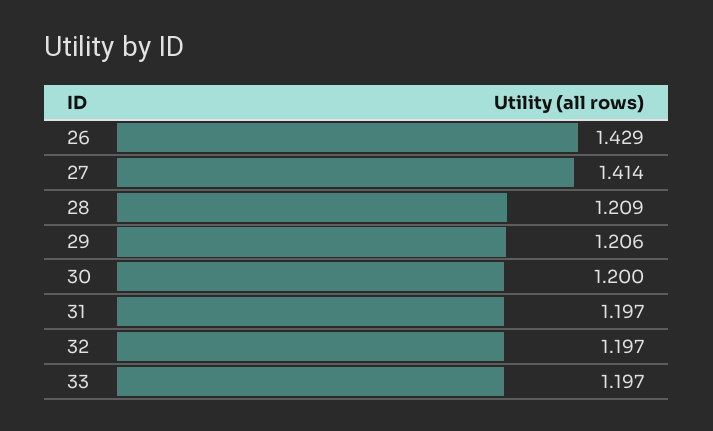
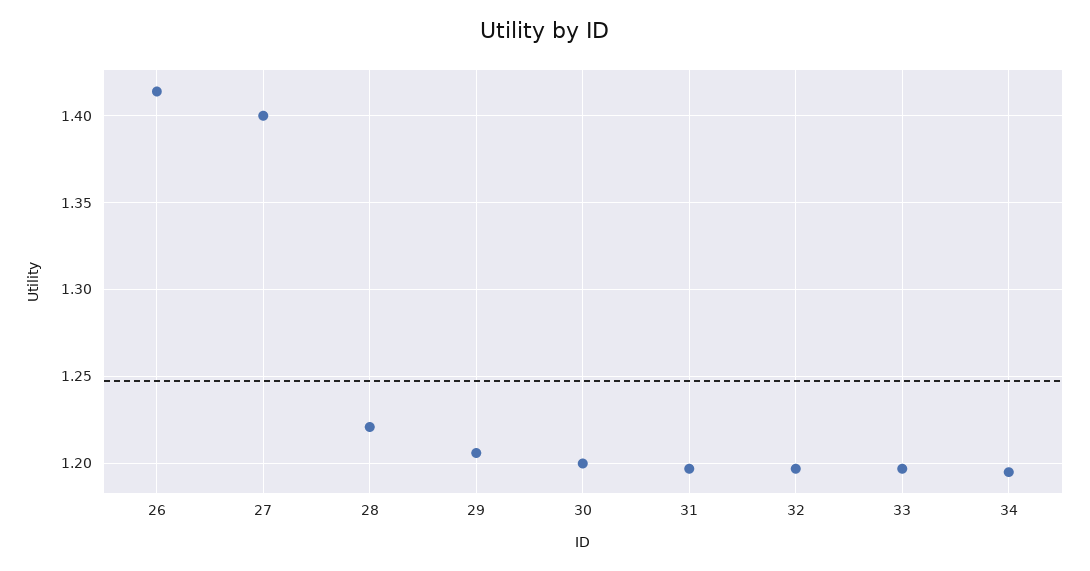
  {
-   "26": 1.429,
+   "26": 1.415,
-   "27": 1.414,
+   "27": 1.4,
-   "28": 1.209,
+   "28": 1.22,
    "29": 1.206,
    "30": 1.2,
    "31": 1.197,
    "32": 1.197,
-   "33": 1.197
+   "33": 1.197,
+   "34": 1.195
  }

